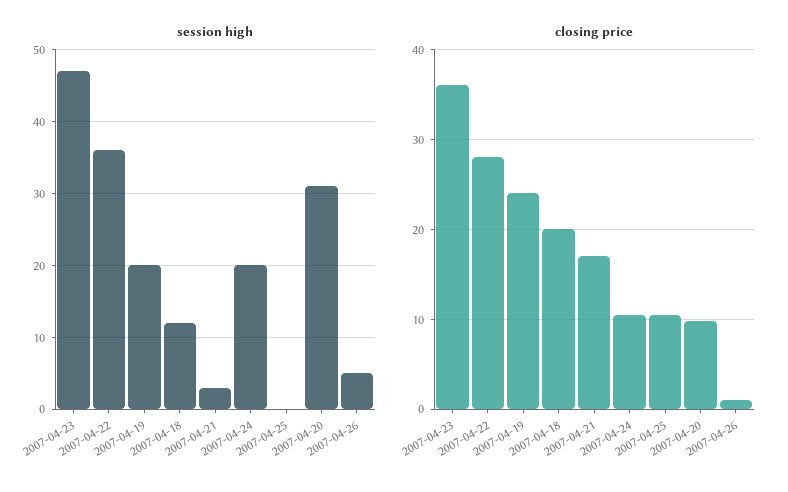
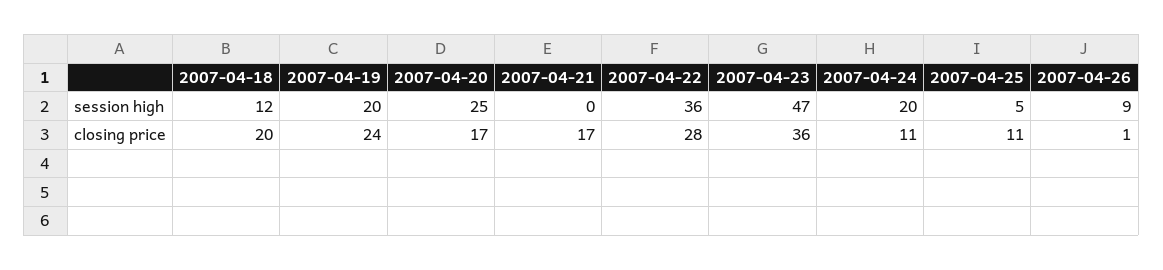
  {
    "session high": {
      "2007-04-23": 47,
      "2007-04-22": 36,
      "2007-04-19": 20,
      "2007-04-18": 12,
-     "2007-04-21": 3,
+     "2007-04-21": 0,
      "2007-04-24": 20,
-     "2007-04-25": 0,
+     "2007-04-25": 5,
-     "2007-04-20": 31,
+     "2007-04-20": 25,
-     "2007-04-26": 5
+     "2007-04-26": 9
    },
    "closing price": {
      "2007-04-23": 36,
      "2007-04-22": 28,
      "2007-04-19": 24,
      "2007-04-18": 20,
      "2007-04-21": 17,
      "2007-04-24": 11,
      "2007-04-25": 11,
-     "2007-04-20": 10,
+     "2007-04-20": 17,
      "2007-04-26": 1
    }
  }

